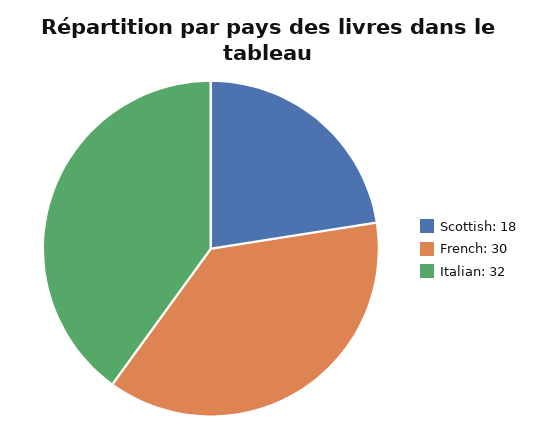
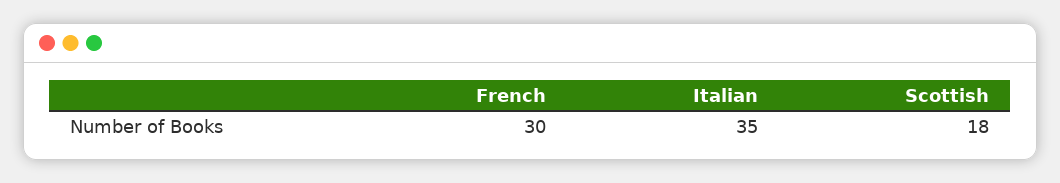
  {
    "Scottish": 18,
    "French": 30,
-   "Italian": 32
+   "Italian": 35
  }

